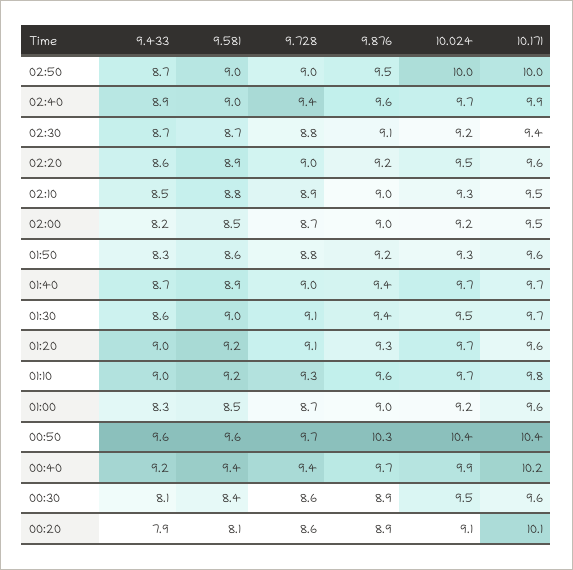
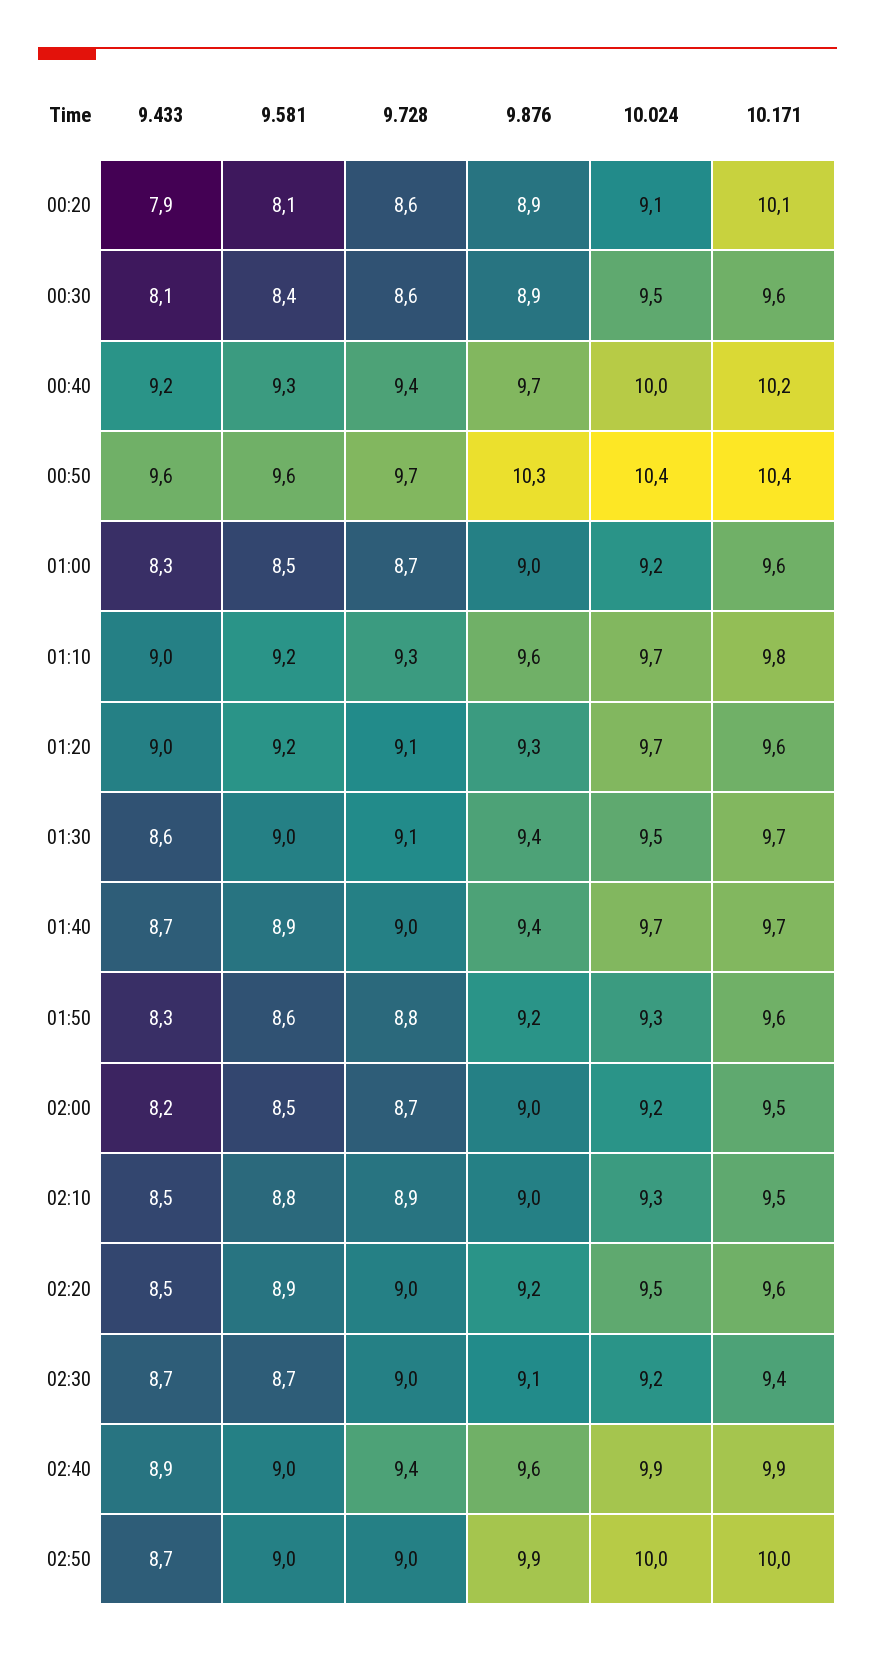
  {
    "9.433": {
      "02:50": 8.7,
      "02:40": 8.9,
      "02:30": 8.7,
-     "02:20": 8.6,
+     "02:20": 8.5,
      "02:10": 8.5,
      "02:00": 8.2,
      "01:50": 8.3,
      "01:40": 8.7,
      "01:30": 8.6,
      "01:20": 9,
      "01:10": 9,
      "01:00": 8.3,
      "00:50": 9.6,
      "00:40": 9.2,
      "00:30": 8.1,
      "00:20": 7.9
    },
    "9.581": {
      "02:50": 9,
      "02:40": 9,
      "02:30": 8.7,
      "02:20": 8.9,
      "02:10": 8.8,
      "02:00": 8.5,
      "01:50": 8.6,
      "01:40": 8.9,
      "01:30": 9,
      "01:20": 9.2,
      "01:10": 9.2,
      "01:00": 8.5,
      "00:50": 9.6,
-     "00:40": 9.4,
+     "00:40": 9.3,
      "00:30": 8.4,
      "00:20": 8.1
    },
    "9.728": {
      "02:50": 9,
      "02:40": 9.4,
-     "02:30": 8.8,
+     "02:30": 9,
      "02:20": 9,
      "02:10": 8.9,
      "02:00": 8.7,
      "01:50": 8.8,
      "01:40": 9,
      "01:30": 9.1,
      "01:20": 9.1,
      "01:10": 9.3,
      "01:00": 8.7,
      "00:50": 9.7,
      "00:40": 9.4,
      "00:30": 8.6,
      "00:20": 8.6
    },
    "9.876": {
-     "02:50": 9.5,
+     "02:50": 9.9,
      "02:40": 9.6,
      "02:30": 9.1,
      "02:20": 9.2,
      "02:10": 9,
      "02:00": 9,
      "01:50": 9.2,
      "01:40": 9.4,
      "01:30": 9.4,
      "01:20": 9.3,
      "01:10": 9.6,
      "01:00": 9,
      "00:50": 10.3,
      "00:40": 9.7,
      "00:30": 8.9,
      "00:20": 8.9
    },
    "10.024": {
      "02:50": 10,
-     "02:40": 9.7,
+     "02:40": 9.9,
      "02:30": 9.2,
      "02:20": 9.5,
      "02:10": 9.3,
      "02:00": 9.2,
      "01:50": 9.3,
      "01:40": 9.7,
      "01:30": 9.5,
      "01:20": 9.7,
      "01:10": 9.7,
      "01:00": 9.2,
      "00:50": 10.4,
-     "00:40": 9.9,
+     "00:40": 10,
      "00:30": 9.5,
      "00:20": 9.1
    },
    "10.171": {
      "02:50": 10,
      "02:40": 9.9,
      "02:30": 9.4,
      "02:20": 9.6,
      "02:10": 9.5,
      "02:00": 9.5,
      "01:50": 9.6,
      "01:40": 9.7,
      "01:30": 9.7,
      "01:20": 9.6,
      "01:10": 9.8,
      "01:00": 9.6,
      "00:50": 10.4,
      "00:40": 10.2,
      "00:30": 9.6,
      "00:20": 10.1
    }
  }

